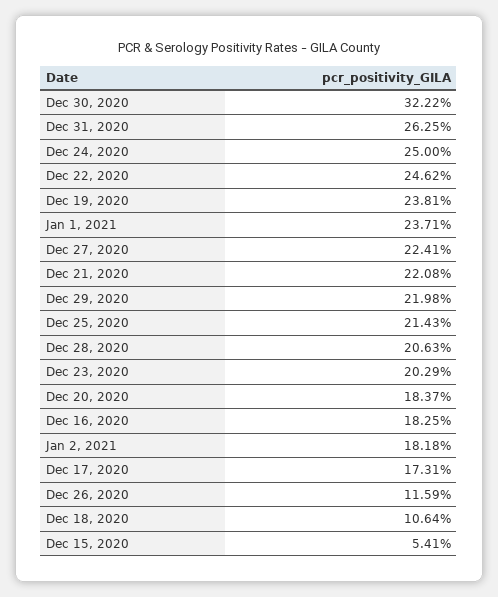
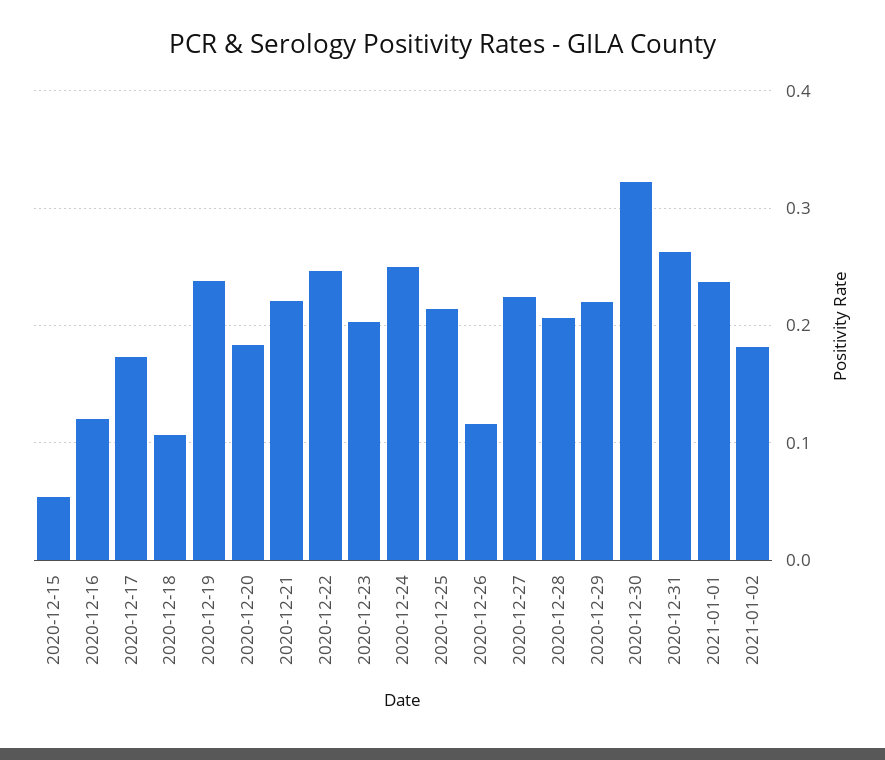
  {
    "Dec 30, 2020": 0.3222,
    "Dec 31, 2020": 0.2625,
    "Dec 24, 2020": 0.25,
    "Dec 22, 2020": 0.2462,
    "Dec 19, 2020": 0.2381,
    "Jan 1, 2021": 0.2371,
    "Dec 27, 2020": 0.2241,
    "Dec 21, 2020": 0.2208,
    "Dec 29, 2020": 0.2198,
    "Dec 25, 2020": 0.2143,
    "Dec 28, 2020": 0.2063,
    "Dec 23, 2020": 0.2029,
    "Dec 20, 2020": 0.1837,
-   "Dec 16, 2020": 0.1825,
+   "Dec 16, 2020": 0.12,
    "Jan 2, 2021": 0.1818,
    "Dec 17, 2020": 0.1731,
    "Dec 26, 2020": 0.1159,
    "Dec 18, 2020": 0.1064,
    "Dec 15, 2020": 0.0541
  }

